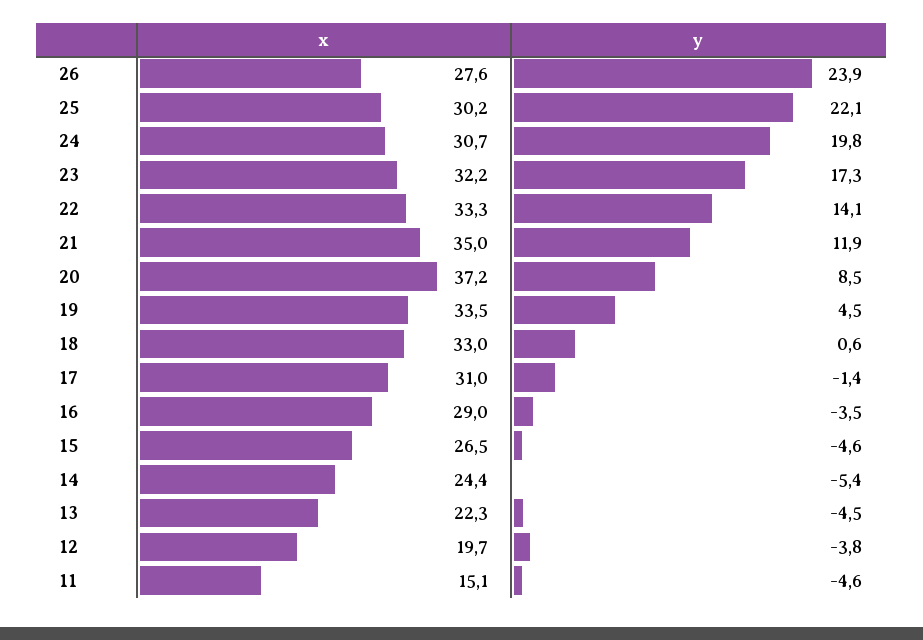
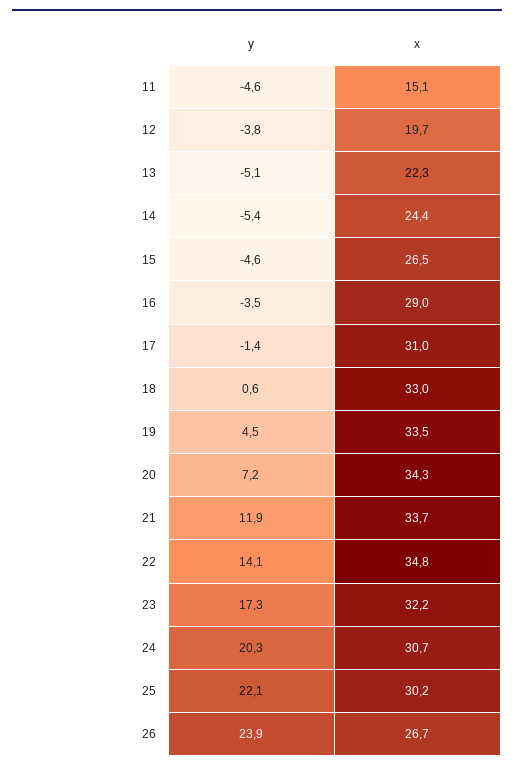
  {
    "x": {
-     "26": 27.6,
+     "26": 26.7,
      "25": 30.2,
      "24": 30.7,
      "23": 32.2,
-     "22": 33.3,
+     "22": 34.8,
-     "21": 35,
+     "21": 33.7,
-     "20": 37.2,
+     "20": 34.3,
      "19": 33.5,
      "18": 33,
      "17": 31,
      "16": 29,
      "15": 26.5,
      "14": 24.4,
      "13": 22.3,
      "12": 19.7,
      "11": 15.1
    },
    "y": {
      "26": 23.9,
      "25": 22.1,
-     "24": 19.8,
+     "24": 20.3,
      "23": 17.3,
      "22": 14.1,
      "21": 11.9,
-     "20": 8.5,
+     "20": 7.2,
      "19": 4.5,
      "18": 0.6,
      "17": -1.4,
      "16": -3.5,
      "15": -4.6,
      "14": -5.4,
-     "13": -4.5,
+     "13": -5.1,
      "12": -3.8,
      "11": -4.6
    }
  }

